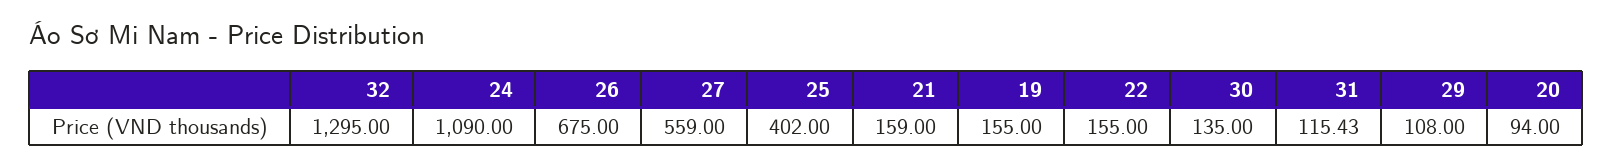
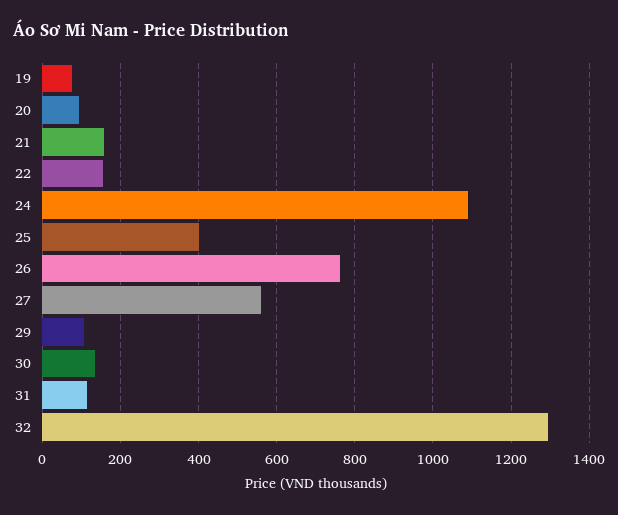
  {
    "32": 1295,
    "24": 1090,
-   "26": 675,
+   "26": 760,
    "27": 559,
    "25": 402,
    "21": 159,
-   "19": 155,
+   "19": 80,
    "22": 155,
    "30": 135,
    "31": 115.43,
    "29": 108,
    "20": 94
  }

